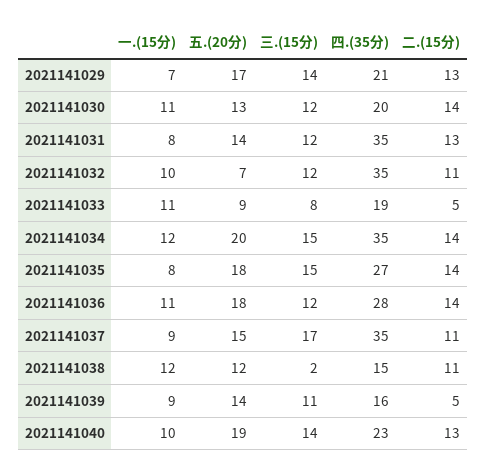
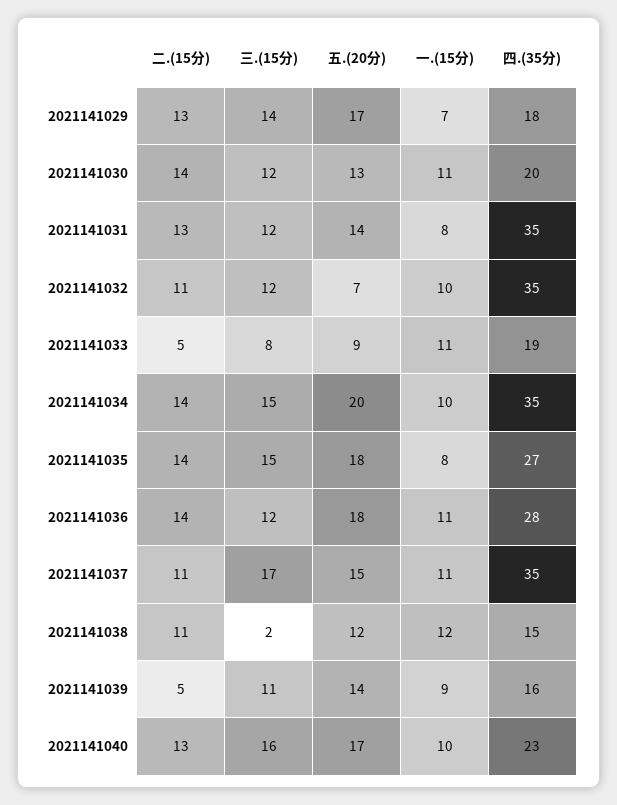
  {
    "一.(15分)": {
      "2021141029": 7,
      "2021141030": 11,
      "2021141031": 8,
      "2021141032": 10,
      "2021141033": 11,
-     "2021141034": 12,
+     "2021141034": 10,
      "2021141035": 8,
      "2021141036": 11,
-     "2021141037": 9,
+     "2021141037": 11,
      "2021141038": 12,
      "2021141039": 9,
      "2021141040": 10
    },
    "五.(20分)": {
      "2021141029": 17,
      "2021141030": 13,
      "2021141031": 14,
      "2021141032": 7,
      "2021141033": 9,
      "2021141034": 20,
      "2021141035": 18,
      "2021141036": 18,
      "2021141037": 15,
      "2021141038": 12,
      "2021141039": 14,
-     "2021141040": 19
+     "2021141040": 17
    },
    "三.(15分)": {
      "2021141029": 14,
      "2021141030": 12,
      "2021141031": 12,
      "2021141032": 12,
      "2021141033": 8,
      "2021141034": 15,
      "2021141035": 15,
      "2021141036": 12,
      "2021141037": 17,
      "2021141038": 2,
      "2021141039": 11,
-     "2021141040": 14
+     "2021141040": 16
    },
    "四.(35分)": {
-     "2021141029": 21,
+     "2021141029": 18,
      "2021141030": 20,
      "2021141031": 35,
      "2021141032": 35,
      "2021141033": 19,
      "2021141034": 35,
      "2021141035": 27,
      "2021141036": 28,
      "2021141037": 35,
      "2021141038": 15,
      "2021141039": 16,
      "2021141040": 23
    },
    "二.(15分)": {
      "2021141029": 13,
      "2021141030": 14,
      "2021141031": 13,
      "2021141032": 11,
      "2021141033": 5,
      "2021141034": 14,
      "2021141035": 14,
      "2021141036": 14,
      "2021141037": 11,
      "2021141038": 11,
      "2021141039": 5,
      "2021141040": 13
    }
  }

